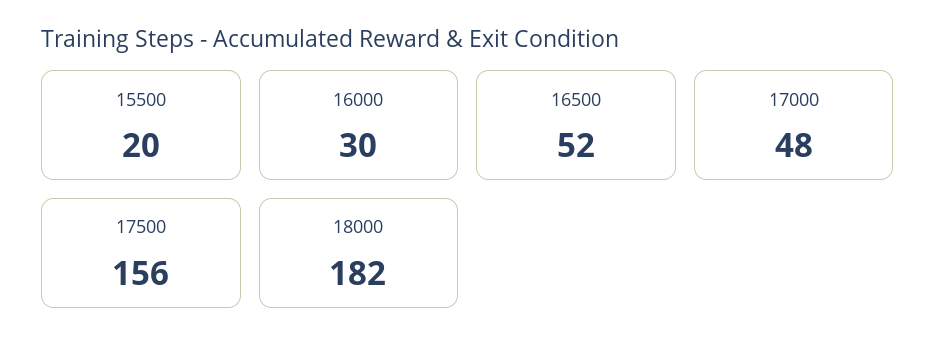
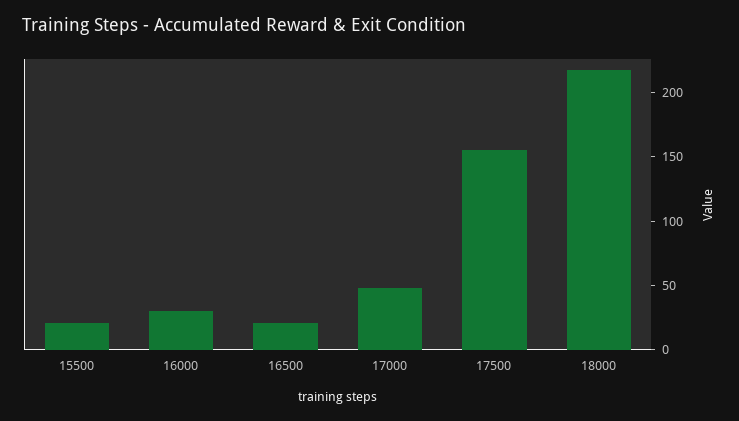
  {
    "15500": 20,
    "16000": 30,
-   "16500": 52,
+   "16500": 20,
    "17000": 48,
    "17500": 156,
-   "18000": 182
+   "18000": 220
  }

